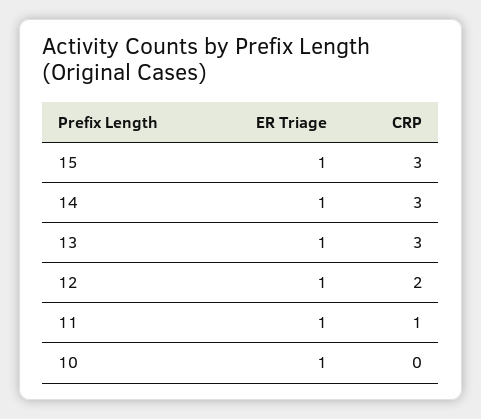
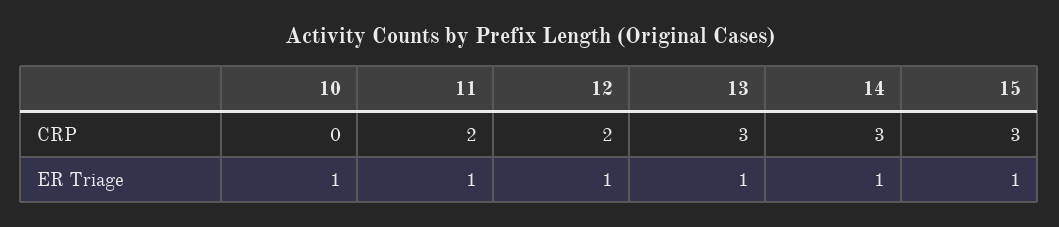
  {
    "ER Triage": {
      "15": 1,
      "14": 1,
      "13": 1,
      "12": 1,
      "11": 1,
      "10": 1
    },
    "CRP": {
      "15": 3,
      "14": 3,
      "13": 3,
      "12": 2,
-     "11": 1,
+     "11": 2,
      "10": 0
    }
  }

